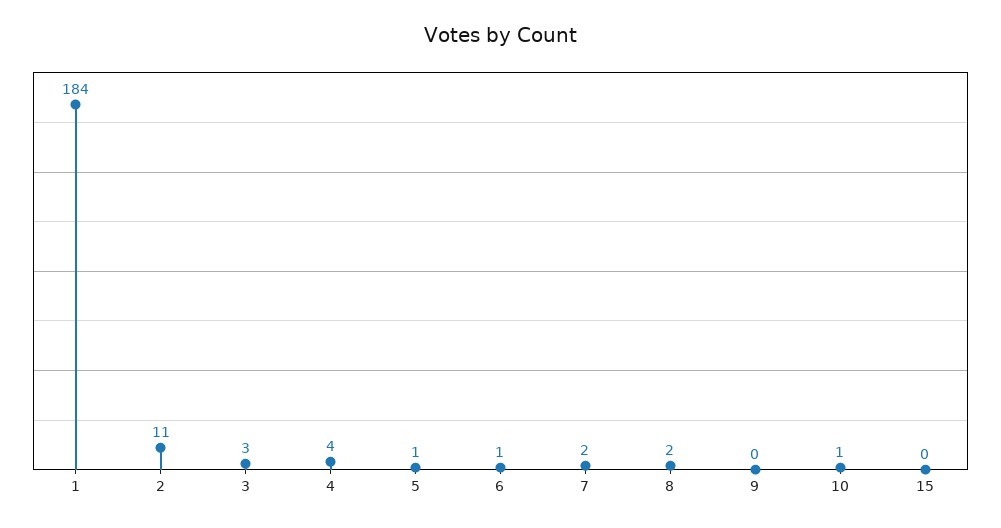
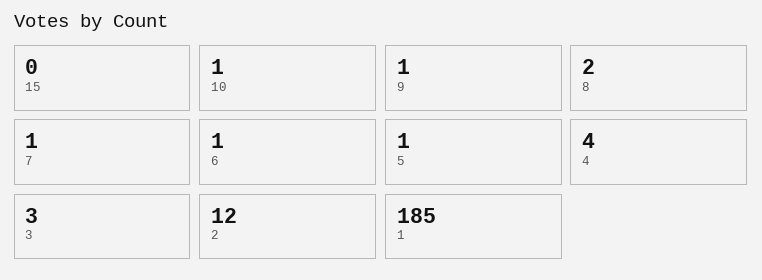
  {
-   "1": 184,
+   "1": 185,
-   "2": 11,
+   "2": 12,
    "3": 3,
    "4": 4,
    "5": 1,
    "6": 1,
-   "7": 2,
+   "7": 1,
    "8": 2,
-   "9": 0,
+   "9": 1,
    "10": 1,
    "15": 0
  }

